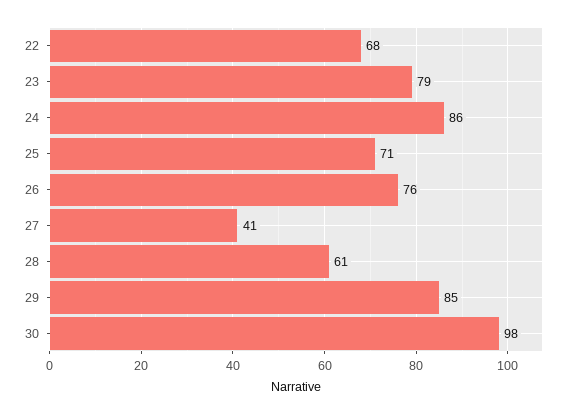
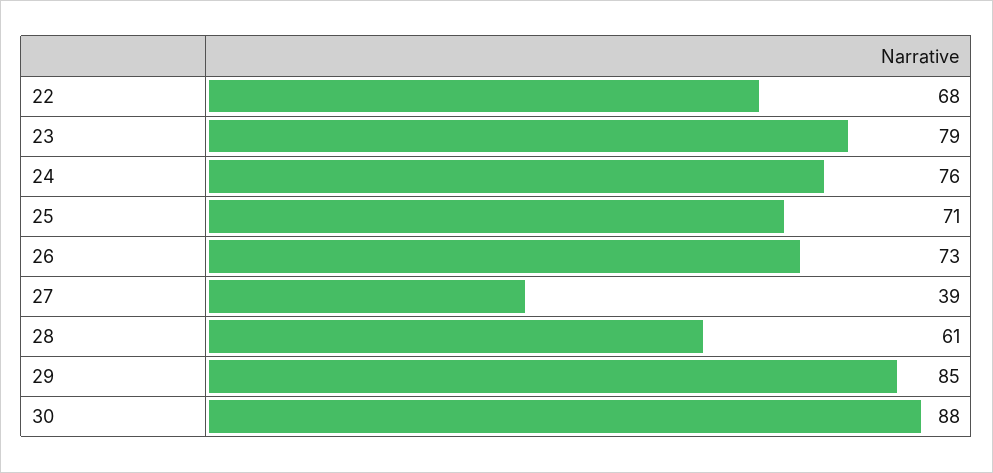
  {
    "22": 68,
    "23": 79,
-   "24": 86,
+   "24": 76,
    "25": 71,
-   "26": 76,
+   "26": 73,
-   "27": 41,
+   "27": 39,
    "28": 61,
    "29": 85,
-   "30": 98
+   "30": 88
  }

